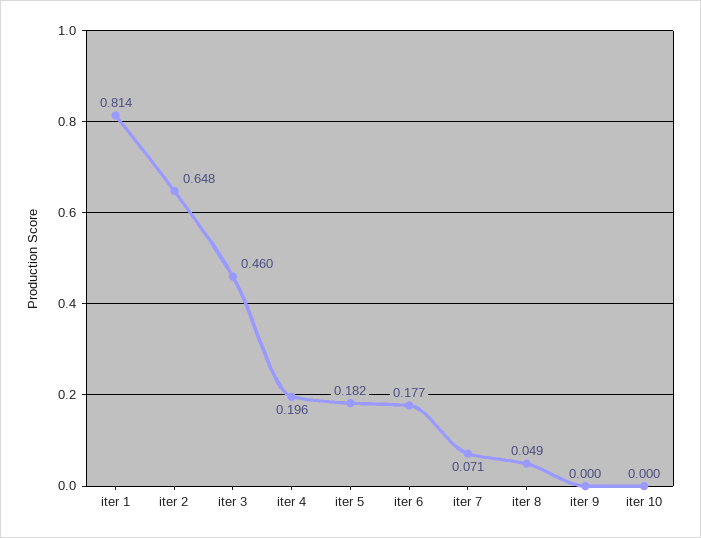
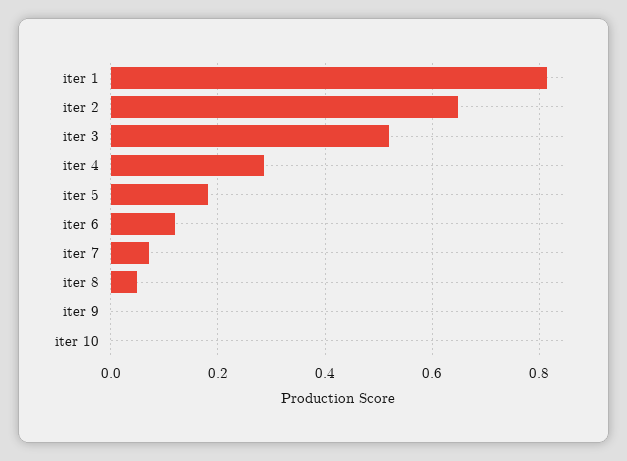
  {
    "iter 1": 0.814,
    "iter 2": 0.648,
-   "iter 3": 0.46,
+   "iter 3": 0.52,
-   "iter 4": 0.196,
+   "iter 4": 0.28,
    "iter 5": 0.182,
-   "iter 6": 0.177,
+   "iter 6": 0.12,
    "iter 7": 0.071,
    "iter 8": 0.049,
    "iter 9": 0,
    "iter 10": 0
  }

